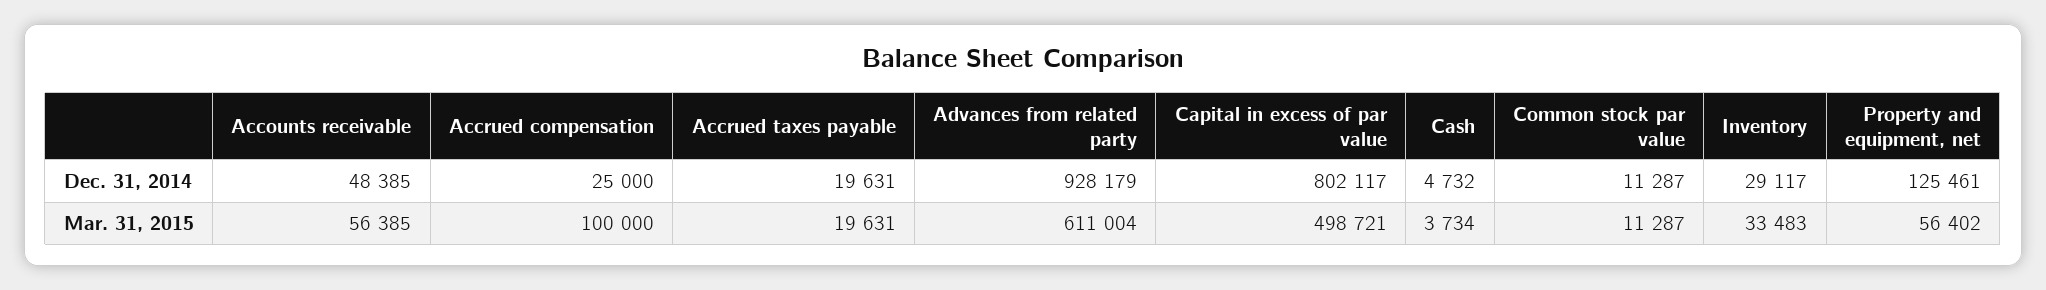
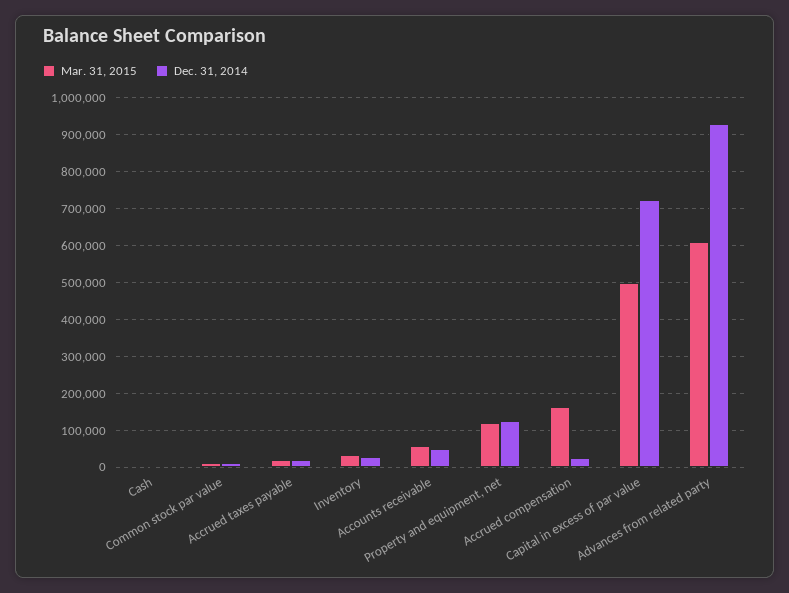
  {
    "Dec. 31, 2014": {
      "Accounts receivable": 48385,
      "Accrued compensation": 25000,
      "Accrued taxes payable": 19631,
      "Advances from related party": 928179,
-     "Capital in excess of par value": 802117,
+     "Capital in excess of par value": 720000,
      "Cash": 4732,
      "Common stock par value": 11287,
      "Inventory": 29117,
      "Property and equipment, net": 125461
    },
    "Mar. 31, 2015": {
      "Accounts receivable": 56385,
-     "Accrued compensation": 100000,
+     "Accrued compensation": 160000,
      "Accrued taxes payable": 19631,
      "Advances from related party": 611004,
      "Capital in excess of par value": 498721,
      "Cash": 3734,
      "Common stock par value": 11287,
      "Inventory": 33483,
-     "Property and equipment, net": 56402
+     "Property and equipment, net": 120000
    }
  }

